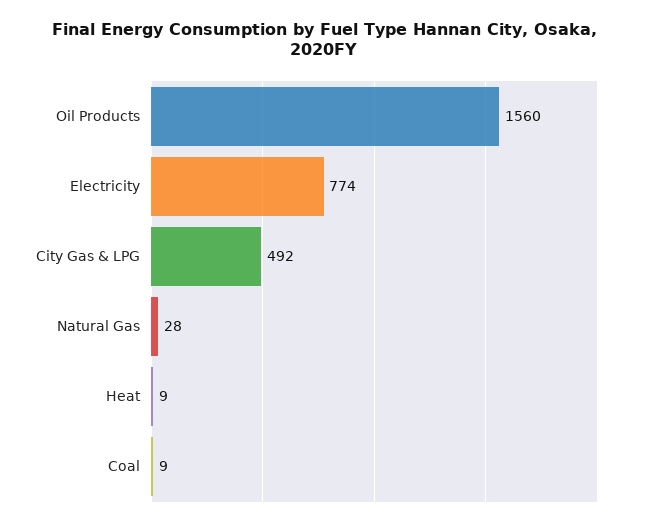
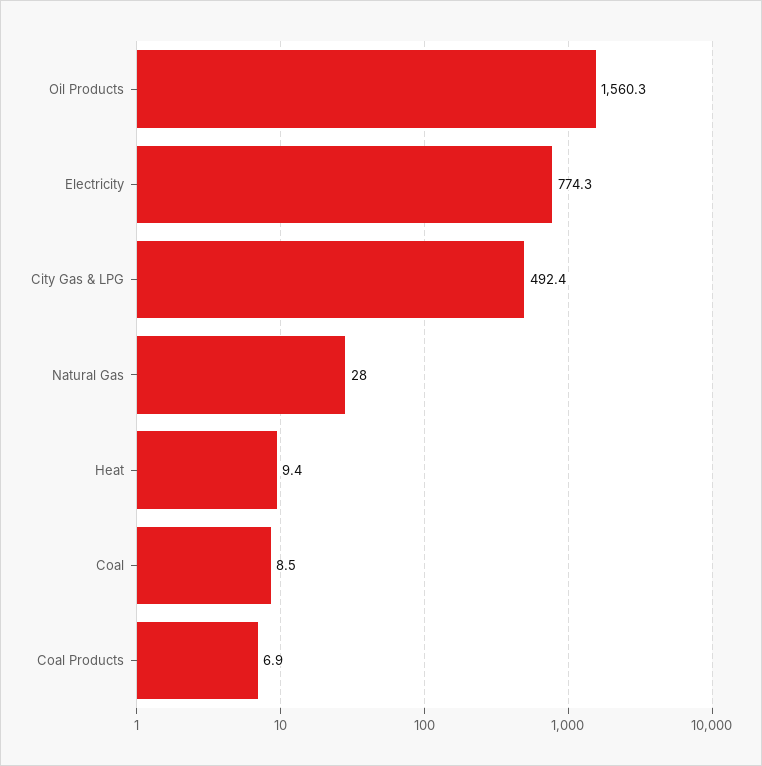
  {
    "Oil Products": 1560.3,
    "Electricity": 774.3,
    "City Gas & LPG": 492.4,
    "Natural Gas": 28,
    "Heat": 9.4,
-   "Coal": 8.5
+   "Coal": 8.5,
+   "Coal Products": 6.9
  }

